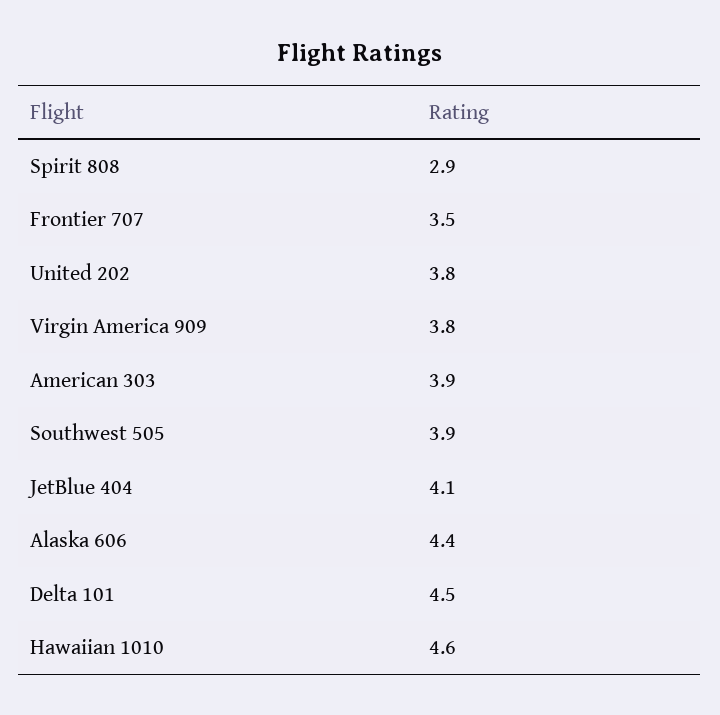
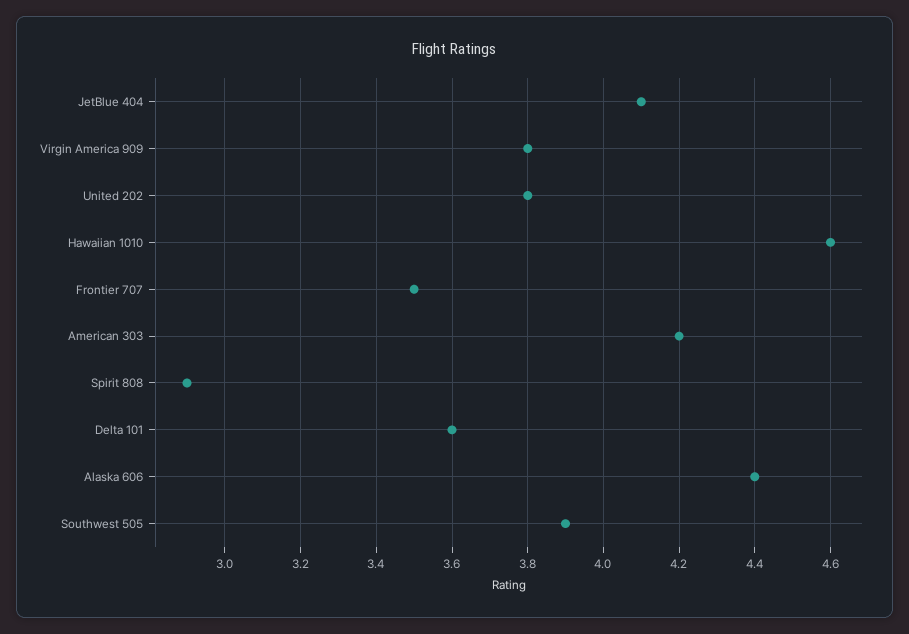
  {
    "Spirit 808": 2.9,
    "Frontier 707": 3.5,
    "United 202": 3.8,
    "Virgin America 909": 3.8,
-   "American 303": 3.9,
+   "American 303": 4.2,
    "Southwest 505": 3.9,
    "JetBlue 404": 4.1,
    "Alaska 606": 4.4,
-   "Delta 101": 4.5,
+   "Delta 101": 3.6,
    "Hawaiian 1010": 4.6
  }

